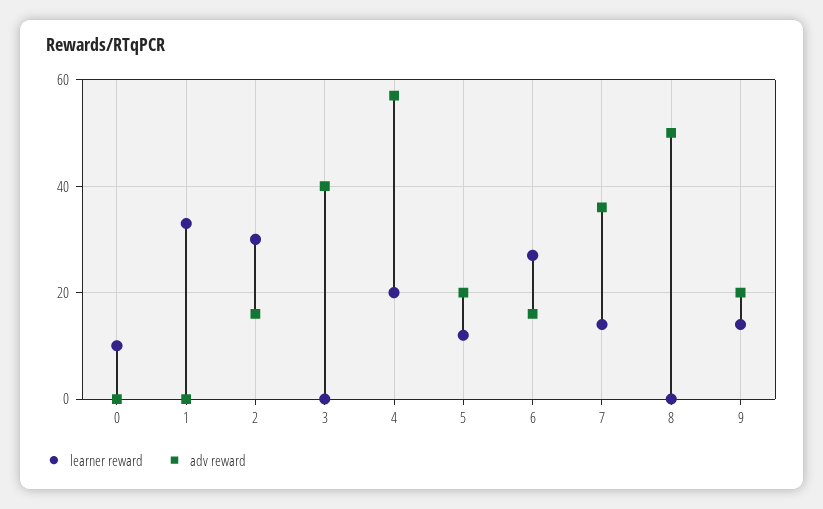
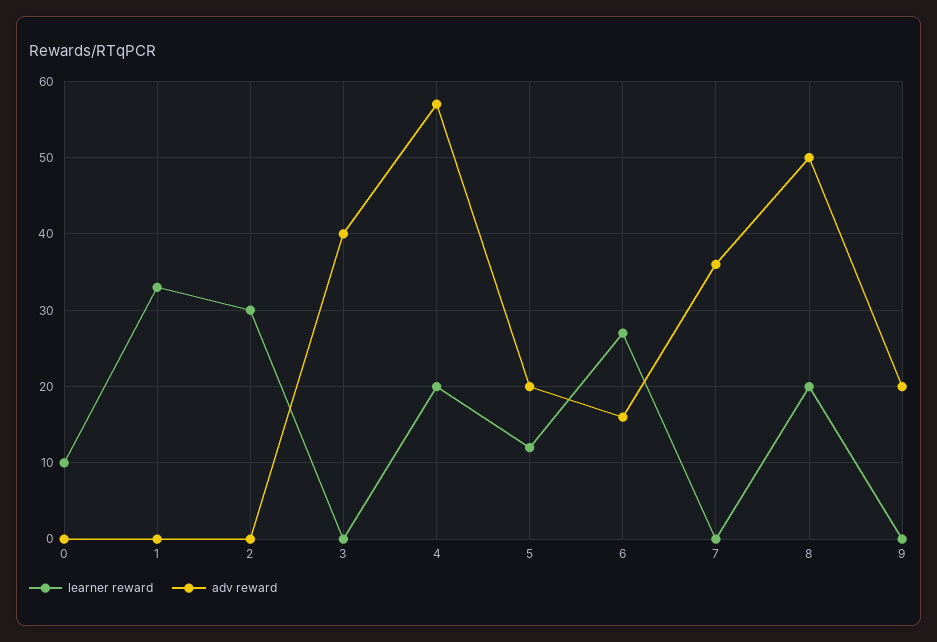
  {
    "learner reward": {
      "0": 10,
      "1": 33,
      "2": 30,
      "3": 0,
      "4": 20,
      "5": 12,
      "6": 27,
-     "7": 15,
+     "7": 0,
-     "8": 0,
+     "8": 20,
-     "9": 15
+     "9": 0
    },
    "adv reward": {
      "0": 0,
      "1": 0,
-     "2": 15,
+     "2": 0,
      "3": 40,
      "4": 57,
      "5": 20,
      "6": 16,
      "7": 36,
      "8": 50,
      "9": 20
    }
  }

